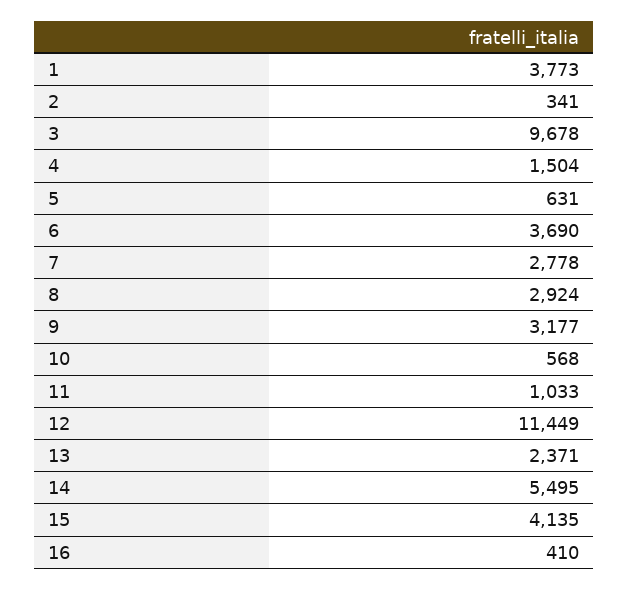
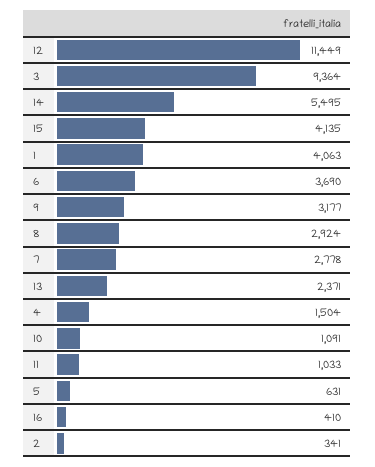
  {
-   "1": 3773,
+   "1": 4063,
    "2": 341,
-   "3": 9678,
+   "3": 9364,
    "4": 1504,
    "5": 631,
    "6": 3690,
    "7": 2778,
    "8": 2924,
    "9": 3177,
-   "10": 568,
+   "10": 1091,
    "11": 1033,
    "12": 11449,
    "13": 2371,
    "14": 5495,
    "15": 4135,
    "16": 410
  }

